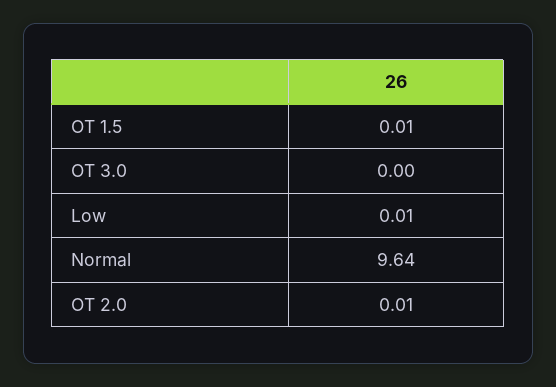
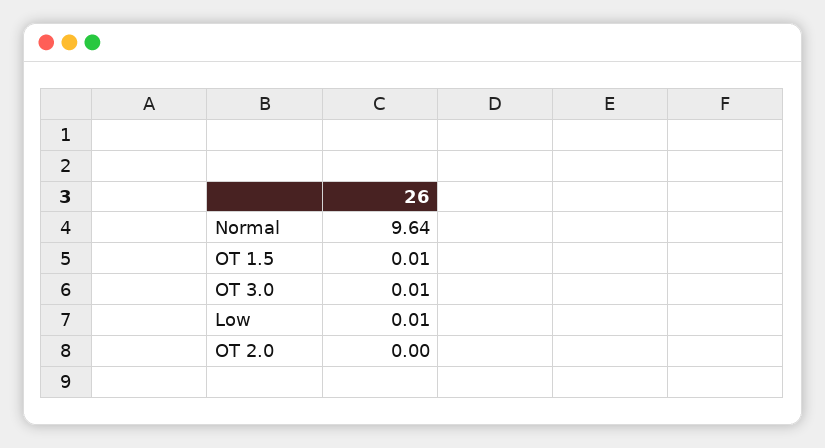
  {
    "OT 1.5": 0.01,
-   "OT 3.0": 0,
+   "OT 3.0": 0.01,
    "Low": 0.01,
    "Normal": 9.64,
-   "OT 2.0": 0.01
+   "OT 2.0": 0
  }

